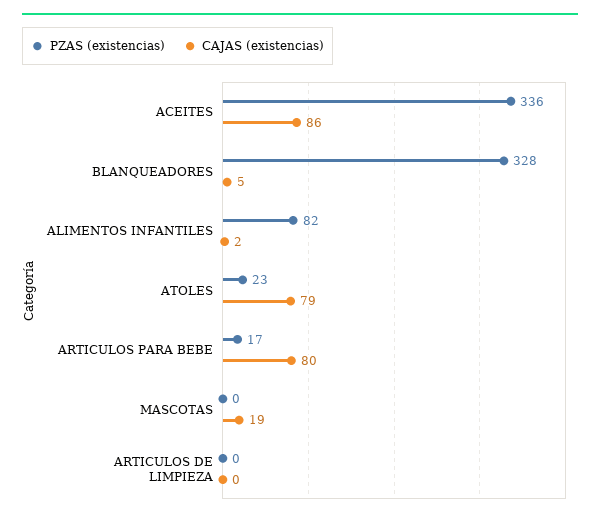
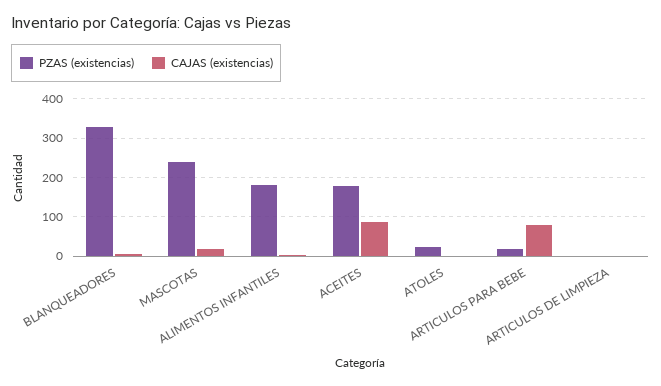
  {
    "PZAS (existencias)": {
-     "ACEITES": 336,
+     "ACEITES": 180,
      "BLANQUEADORES": 328,
-     "ALIMENTOS INFANTILES": 82,
+     "ALIMENTOS INFANTILES": 180,
      "ATOLES": 23,
      "ARTICULOS PARA BEBE": 17,
-     "MASCOTAS": 0,
+     "MASCOTAS": 240,
      "ARTICULOS DE LIMPIEZA": 0
    },
    "CAJAS (existencias)": {
      "ACEITES": 86,
      "BLANQUEADORES": 5,
      "ALIMENTOS INFANTILES": 2,
-     "ATOLES": 79,
+     "ATOLES": 0,
      "ARTICULOS PARA BEBE": 80,
      "MASCOTAS": 19,
      "ARTICULOS DE LIMPIEZA": 0
    }
  }

